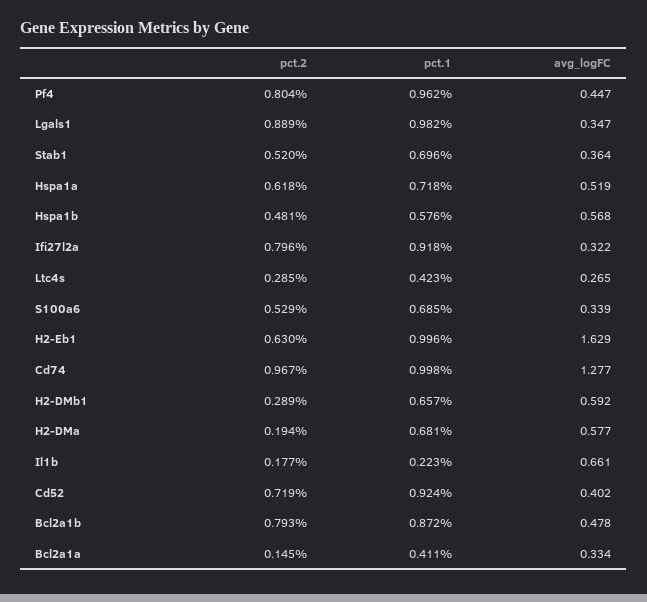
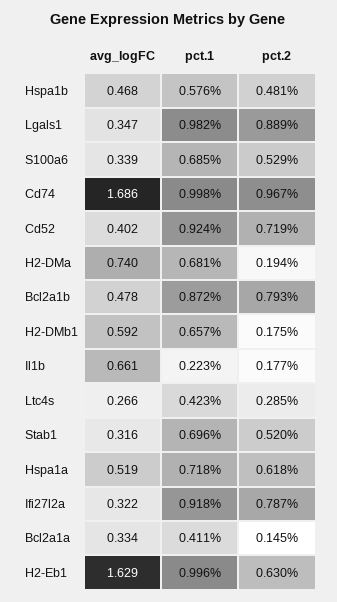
  {
    "pct.2": {
-     "Pf4": 0.804,
      "Lgals1": 0.889,
      "Stab1": 0.52,
      "Hspa1a": 0.618,
      "Hspa1b": 0.481,
-     "Ifi27l2a": 0.796,
+     "Ifi27l2a": 0.787,
      "Ltc4s": 0.285,
      "S100a6": 0.529,
      "H2-Eb1": 0.63,
      "Cd74": 0.967,
-     "H2-DMb1": 0.289,
+     "H2-DMb1": 0.175,
      "H2-DMa": 0.194,
      "Il1b": 0.177,
      "Cd52": 0.719,
      "Bcl2a1b": 0.793,
      "Bcl2a1a": 0.145
    },
    "pct.1": {
-     "Pf4": 0.962,
      "Lgals1": 0.982,
      "Stab1": 0.696,
      "Hspa1a": 0.718,
      "Hspa1b": 0.576,
      "Ifi27l2a": 0.918,
      "Ltc4s": 0.423,
      "S100a6": 0.685,
      "H2-Eb1": 0.996,
      "Cd74": 0.998,
      "H2-DMb1": 0.657,
      "H2-DMa": 0.681,
      "Il1b": 0.223,
      "Cd52": 0.924,
      "Bcl2a1b": 0.872,
      "Bcl2a1a": 0.411
    },
    "avg_logFC": {
-     "Pf4": 0.447,
      "Lgals1": 0.347,
-     "Stab1": 0.364,
+     "Stab1": 0.316,
      "Hspa1a": 0.519,
-     "Hspa1b": 0.568,
+     "Hspa1b": 0.468,
      "Ifi27l2a": 0.322,
-     "Ltc4s": 0.265,
+     "Ltc4s": 0.266,
      "S100a6": 0.339,
      "H2-Eb1": 1.629,
-     "Cd74": 1.277,
+     "Cd74": 1.686,
      "H2-DMb1": 0.592,
-     "H2-DMa": 0.577,
+     "H2-DMa": 0.74,
      "Il1b": 0.661,
      "Cd52": 0.402,
      "Bcl2a1b": 0.478,
      "Bcl2a1a": 0.334
    }
  }

